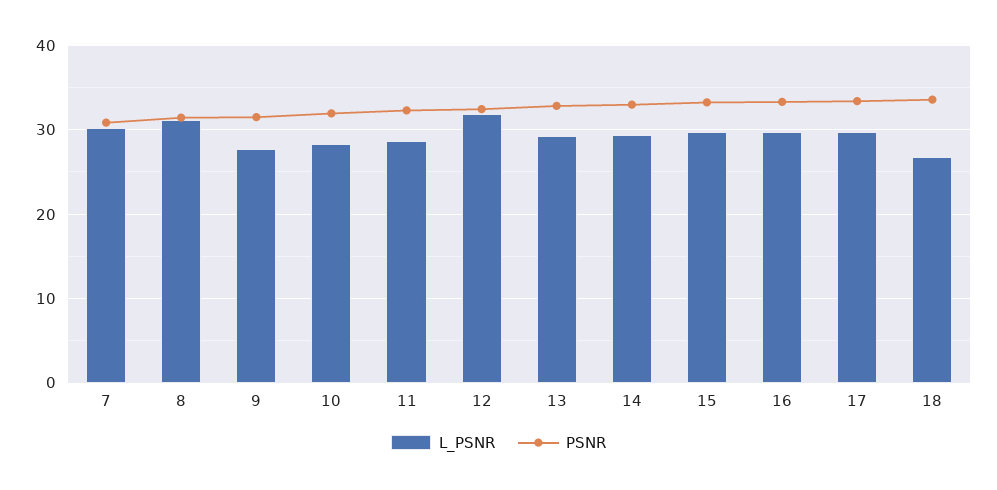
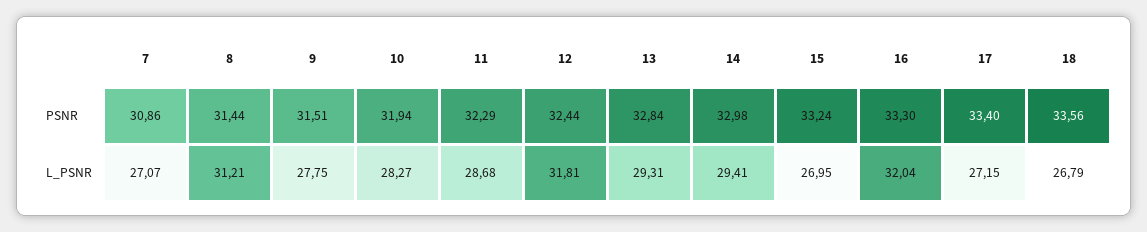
  {
    "L_PSNR": {
-     "7": 30,
+     "7": 27.07,
      "8": 31.21,
      "9": 27.75,
      "10": 28.27,
      "11": 28.68,
      "12": 31.81,
      "13": 29.31,
      "14": 29.41,
-     "15": 30,
+     "15": 26.95,
-     "16": 30,
+     "16": 32.04,
-     "17": 30,
+     "17": 27.15,
      "18": 26.79
    },
    "PSNR": {
      "7": 30.86,
      "8": 31.44,
      "9": 31.51,
      "10": 31.94,
      "11": 32.29,
      "12": 32.44,
      "13": 32.84,
      "14": 32.98,
      "15": 33.24,
      "16": 33.3,
      "17": 33.4,
      "18": 33.56
    }
  }

